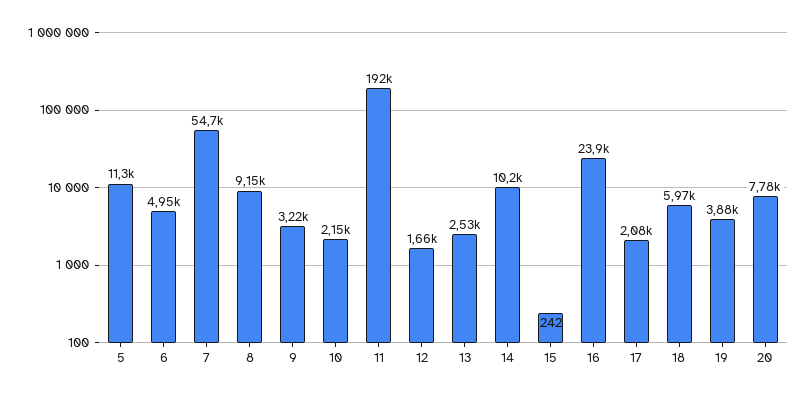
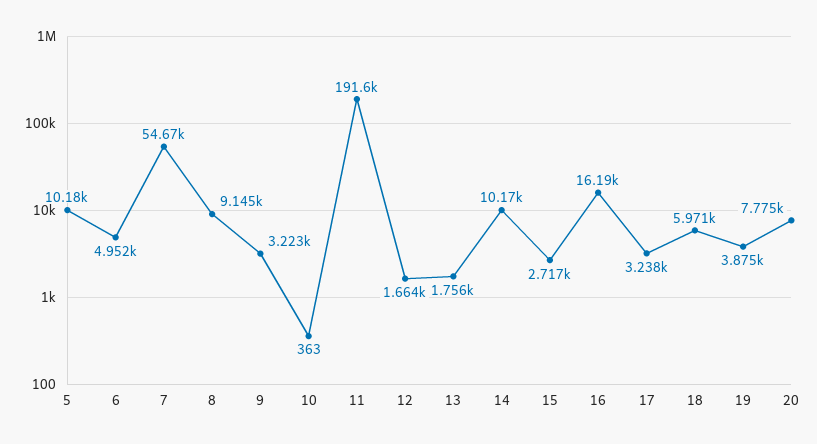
  {
-   "5": 11300,
+   "5": 10180,
    "6": 4952,
    "7": 54670,
    "8": 9145,
    "9": 3223,
-   "10": 2150,
+   "10": 363,
    "11": 191600,
    "12": 1664,
-   "13": 2530,
+   "13": 1756,
    "14": 10170,
-   "15": 242,
+   "15": 2717,
-   "16": 23900,
+   "16": 16190,
-   "17": 2080,
+   "17": 3238,
    "18": 5971,
    "19": 3875,
    "20": 7775
  }

